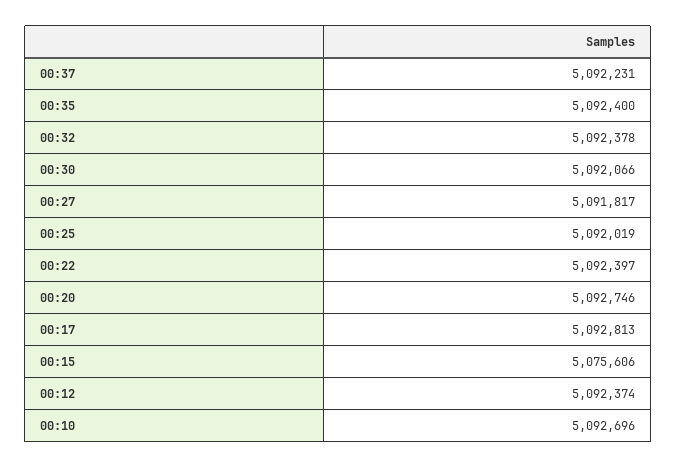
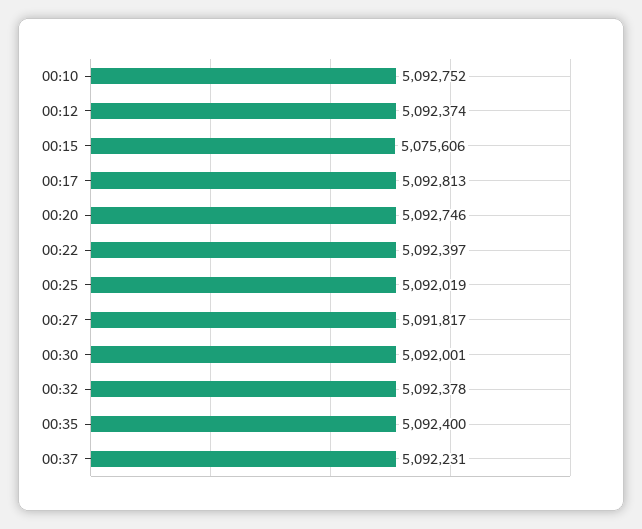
  {
    "00:37": 5092231,
    "00:35": 5092400,
    "00:32": 5092378,
-   "00:30": 5092066,
+   "00:30": 5092001,
    "00:27": 5091817,
    "00:25": 5092019,
    "00:22": 5092397,
    "00:20": 5092746,
    "00:17": 5092813,
    "00:15": 5075606,
    "00:12": 5092374,
-   "00:10": 5092696
+   "00:10": 5092752
  }

